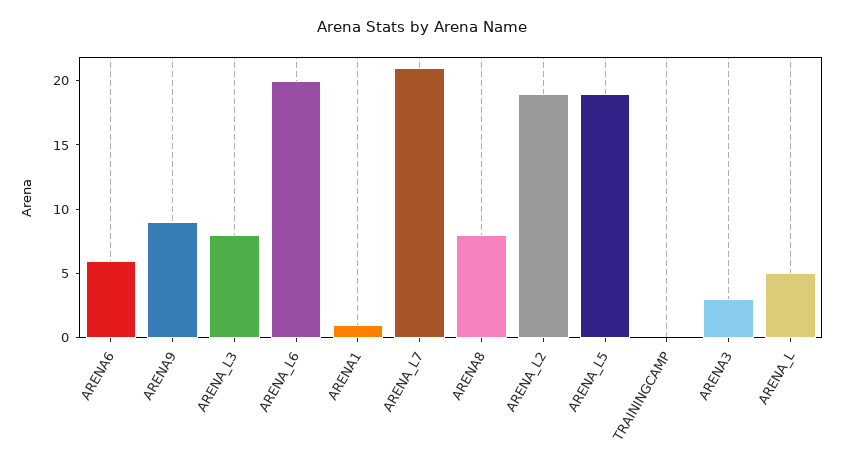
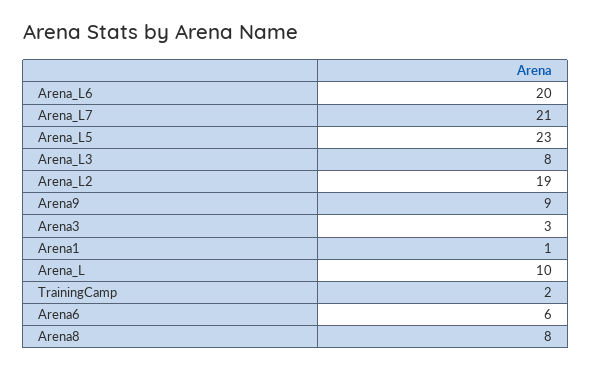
  {
    "ARENA6": 6,
    "ARENA9": 9,
    "ARENA_L3": 8,
    "ARENA_L6": 20,
    "ARENA1": 1,
    "ARENA_L7": 21,
    "ARENA8": 8,
    "ARENA_L2": 19,
-   "ARENA_L5": 19,
+   "ARENA_L5": 23,
-   "TRAININGCAMP": 0,
+   "TRAININGCAMP": 2,
    "ARENA3": 3,
-   "ARENA_L": 5
+   "ARENA_L": 10
  }

